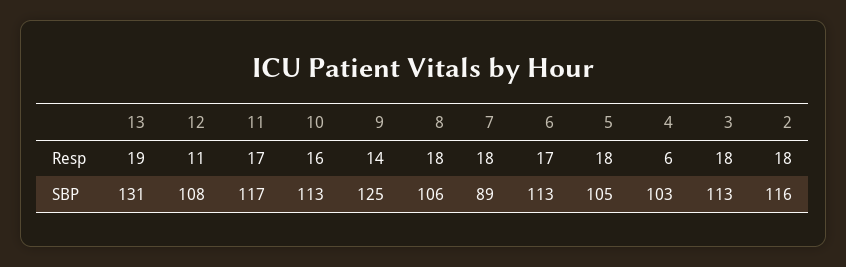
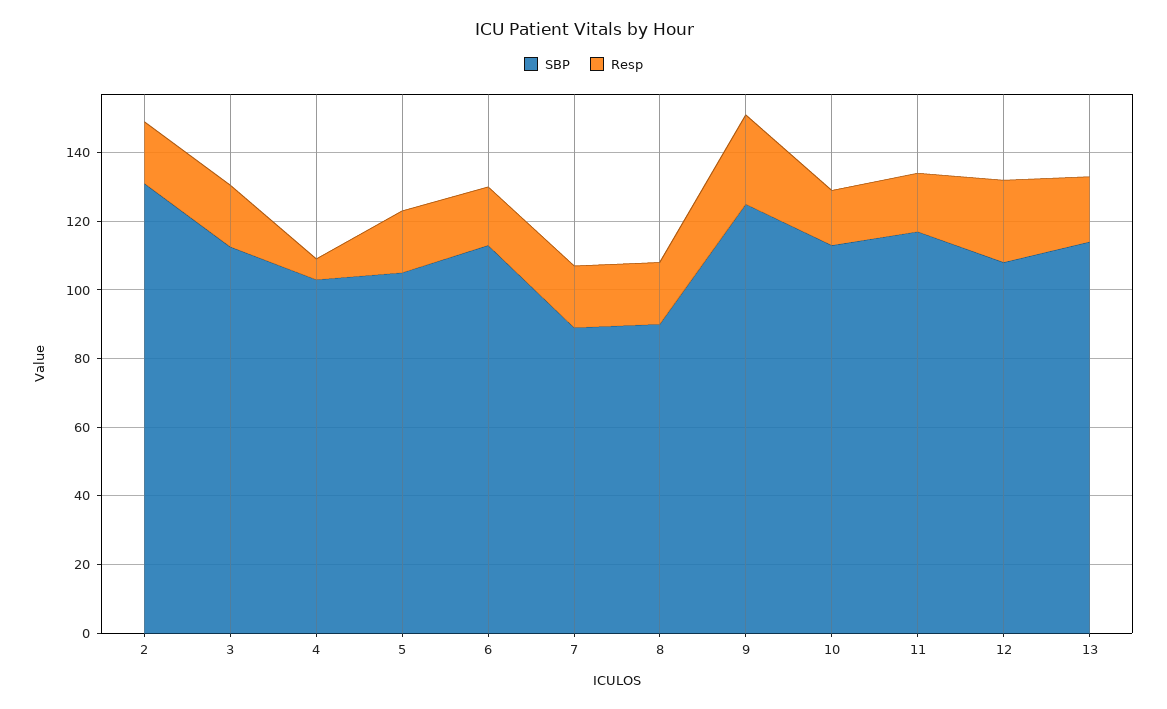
  {
    "Resp": {
      "13": 19,
-     "12": 11,
+     "12": 25,
      "11": 17,
      "10": 16,
-     "9": 14,
+     "9": 25,
      "8": 18,
      "7": 18,
      "6": 17,
      "5": 18,
      "4": 6,
      "3": 18,
      "2": 18
    },
    "SBP": {
-     "13": 131,
+     "13": 115,
      "12": 108,
      "11": 117,
      "10": 113,
      "9": 125,
-     "8": 106,
+     "8": 90,
      "7": 89,
      "6": 113,
      "5": 105,
      "4": 103,
      "3": 113,
-     "2": 116
+     "2": 130
    }
  }

